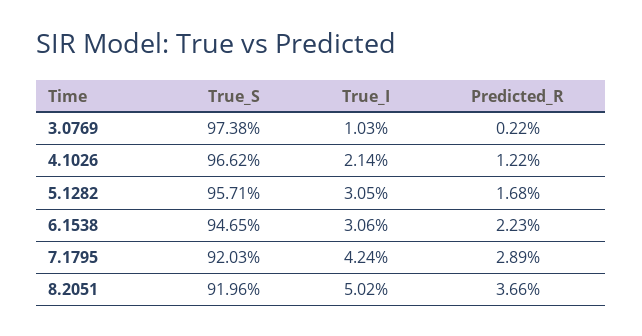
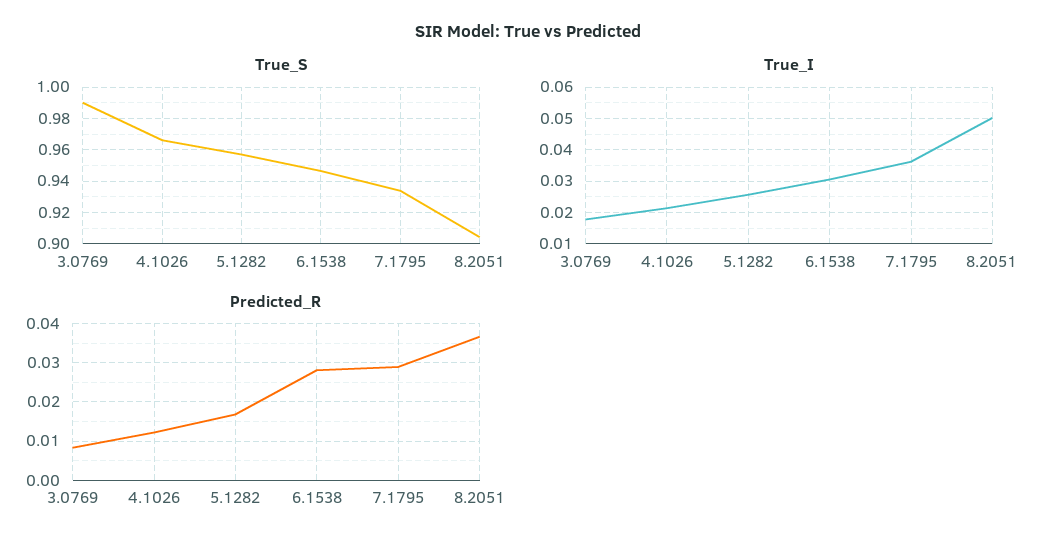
  {
    "True_S": {
-     "3.0769": 0.9738,
+     "3.0769": 0.99,
      "4.1026": 0.9662,
      "5.1282": 0.9571,
      "6.1538": 0.9465,
-     "7.1795": 0.9203,
+     "7.1795": 0.935,
-     "8.2051": 0.9196
+     "8.2051": 0.905
    },
    "True_I": {
-     "3.0769": 0.0103,
+     "3.0769": 0.018,
      "4.1026": 0.0214,
-     "5.1282": 0.0305,
+     "5.1282": 0.026,
      "6.1538": 0.0306,
-     "7.1795": 0.0424,
+     "7.1795": 0.036,
      "8.2051": 0.0502
    },
    "Predicted_R": {
-     "3.0769": 0.0022,
+     "3.0769": 0.008,
      "4.1026": 0.0122,
      "5.1282": 0.0168,
-     "6.1538": 0.0223,
+     "6.1538": 0.028,
      "7.1795": 0.0289,
      "8.2051": 0.0366
    }
  }

